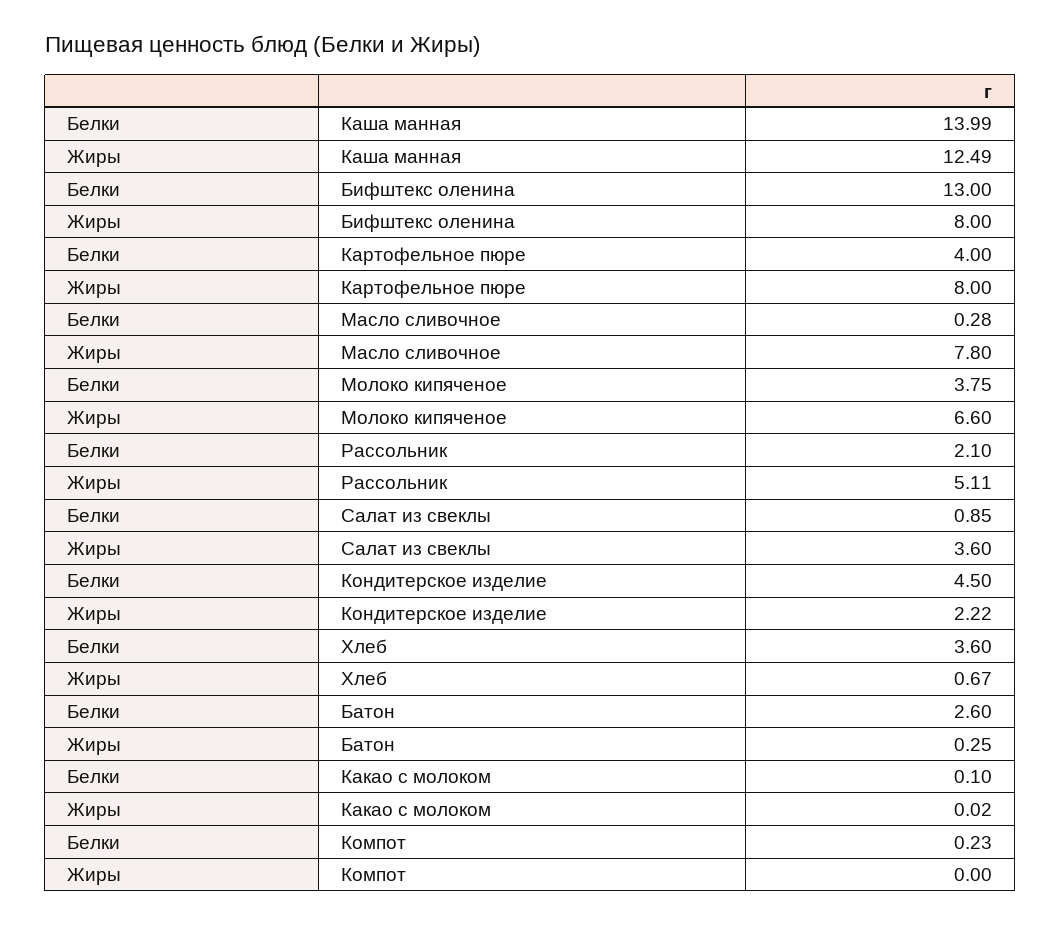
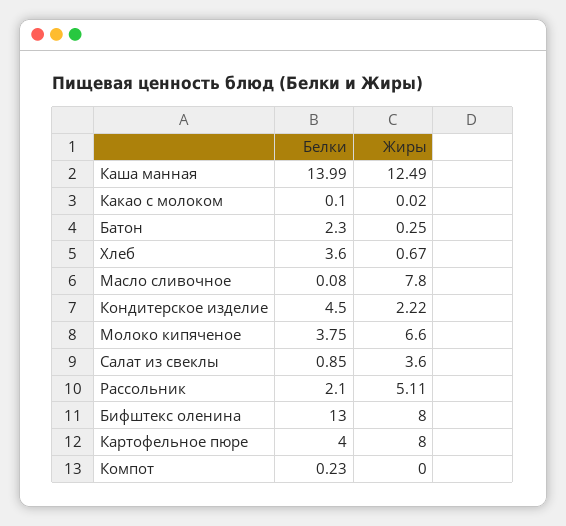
  {
    "Белки": {
      "Каша манная": 13.99,
      "Бифштекс оленина": 13,
      "Картофельное пюре": 4,
-     "Масло сливочное": 0.28,
+     "Масло сливочное": 0.08,
      "Молоко кипяченое": 3.75,
      "Рассольник": 2.1,
      "Салат из свеклы": 0.85,
      "Кондитерское изделие": 4.5,
      "Хлеб": 3.6,
-     "Батон": 2.6,
+     "Батон": 2.3,
      "Какао с молоком": 0.1,
      "Компот": 0.23
    },
    "Жиры": {
      "Каша манная": 12.49,
      "Бифштекс оленина": 8,
      "Картофельное пюре": 8,
      "Масло сливочное": 7.8,
      "Молоко кипяченое": 6.6,
      "Рассольник": 5.11,
      "Салат из свеклы": 3.6,
      "Кондитерское изделие": 2.22,
      "Хлеб": 0.67,
      "Батон": 0.25,
      "Какао с молоком": 0.02,
      "Компот": 0
    }
  }

